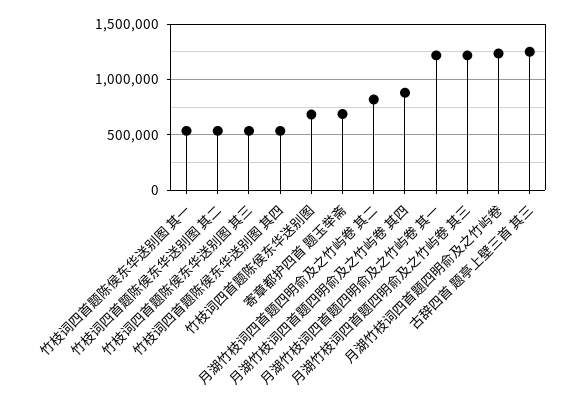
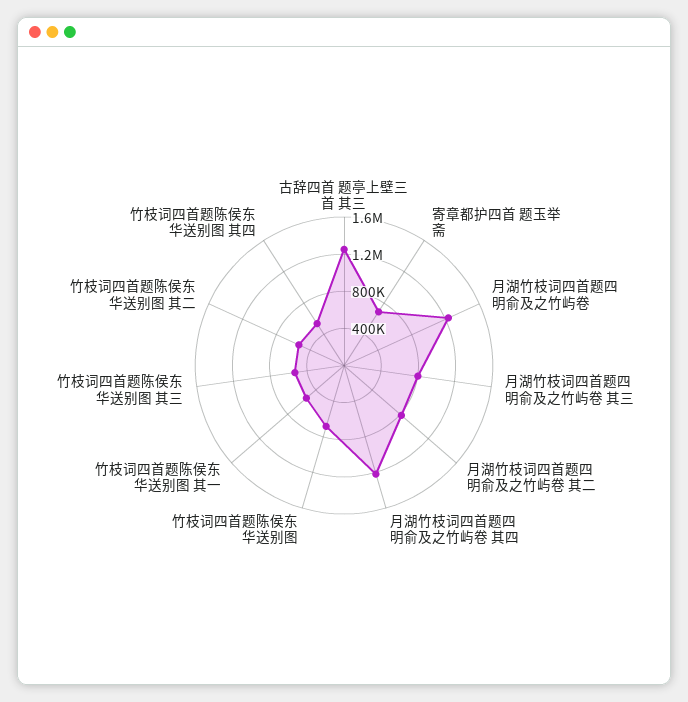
  {
    "竹枝词四首题陈侯东华送别图 其一": 500000,
    "竹枝词四首题陈侯东华送别图 其二": 500000,
    "竹枝词四首题陈侯东华送别图 其三": 500000,
    "竹枝词四首题陈侯东华送别图 其四": 500000,
    "竹枝词四首题陈侯东华送别图": 700000,
    "寄章都护四首 题玉举斋": 700000,
    "月湖竹枝词四首题四明俞及之竹屿卷 其二": 800000,
-   "月湖竹枝词四首题四明俞及之竹屿卷 其四": 900000,
+   "月湖竹枝词四首题四明俞及之竹屿卷 其四": 1200000,
-   "月湖竹枝词四首题四明俞及之竹屿卷 其一": 1200000,
-   "月湖竹枝词四首题四明俞及之竹屿卷 其三": 1200000,
+   "月湖竹枝词四首题四明俞及之竹屿卷 其三": 800000,
    "月湖竹枝词四首题四明俞及之竹屿卷": 1200000,
    "古辞四首 题亭上壁三首 其三": 1300000
  }

